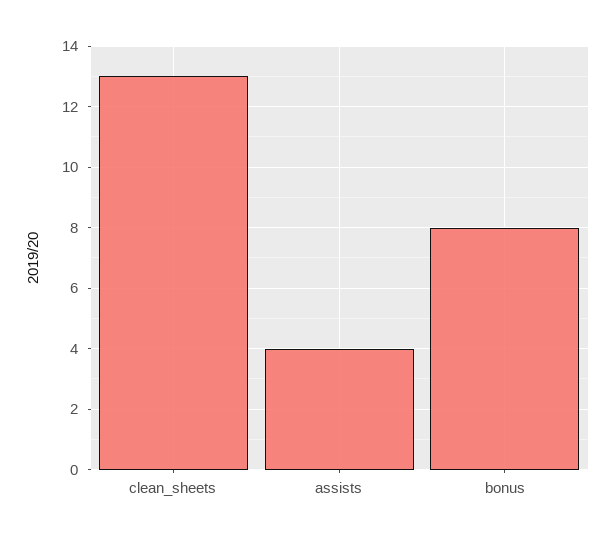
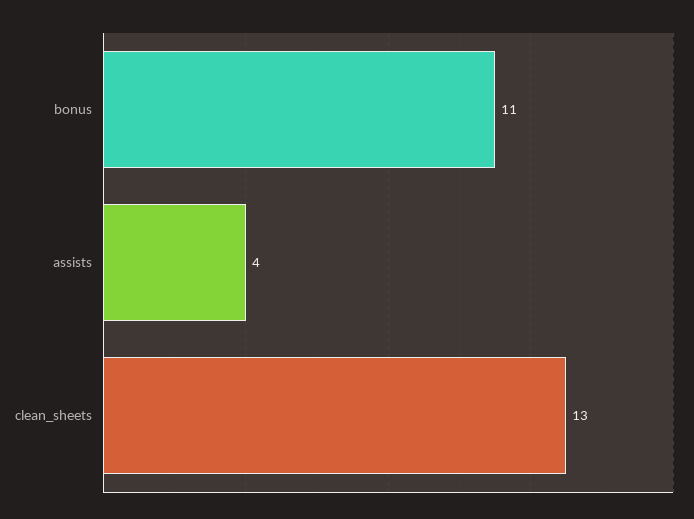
  {
    "clean_sheets": 13,
    "assists": 4,
-   "bonus": 8
+   "bonus": 11
  }

